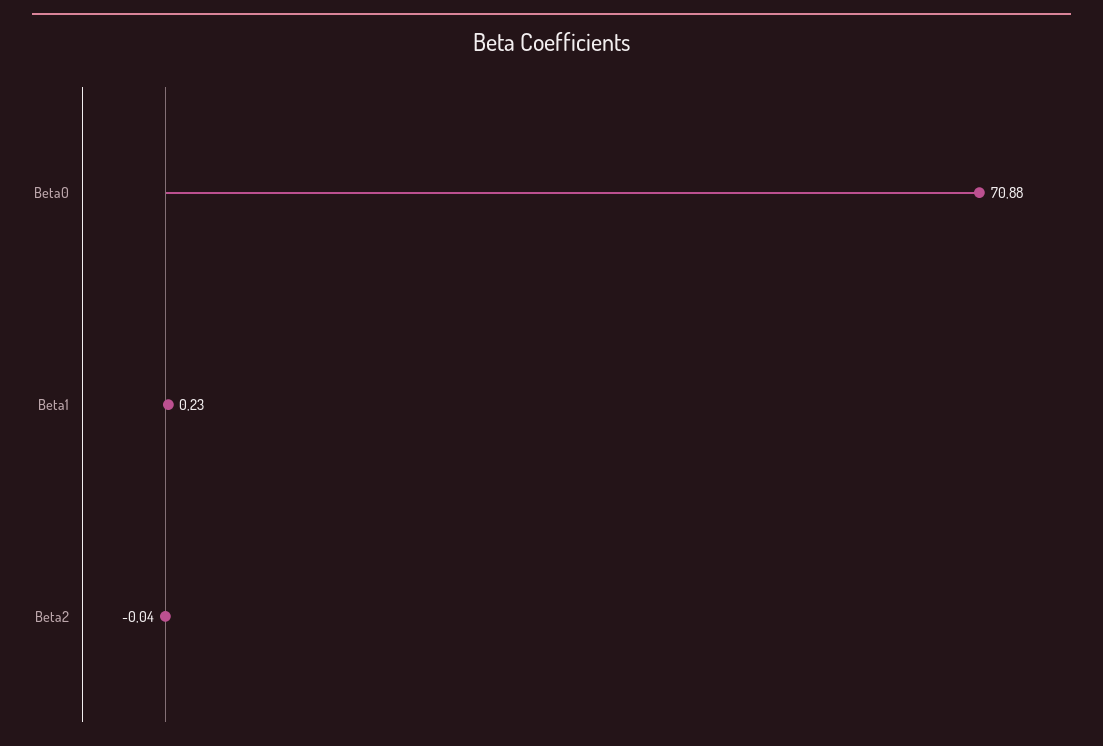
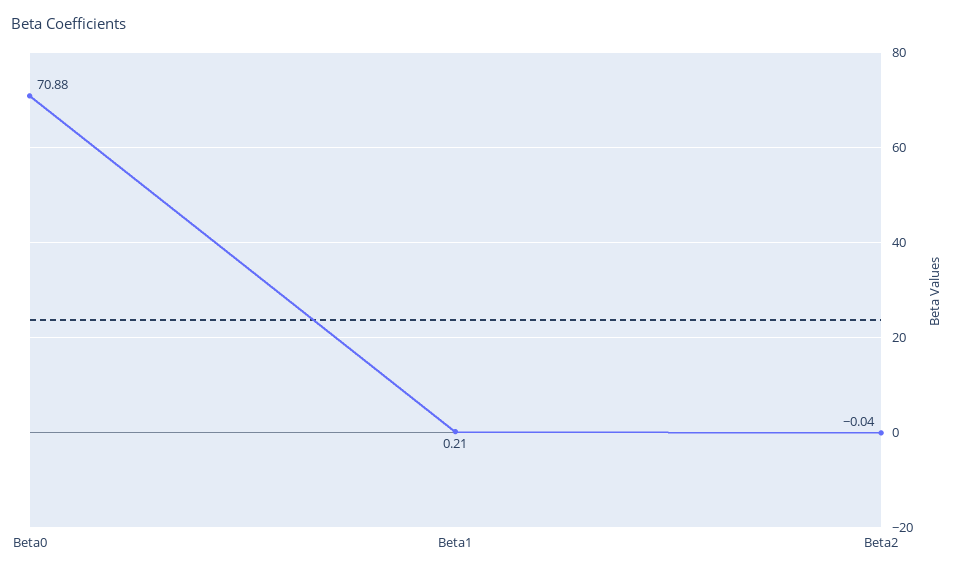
  {
    "Beta0": 70.88,
-   "Beta1": 0.23,
+   "Beta1": 0.21,
    "Beta2": -0.04
  }

